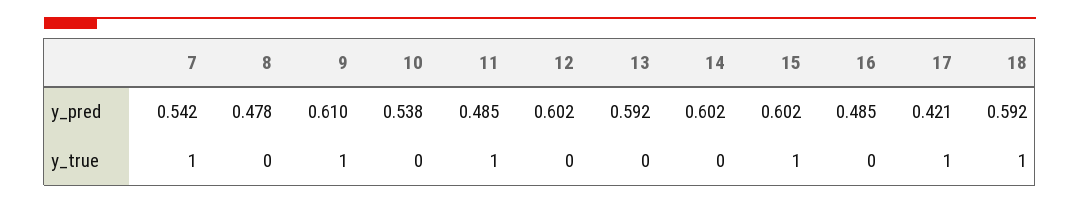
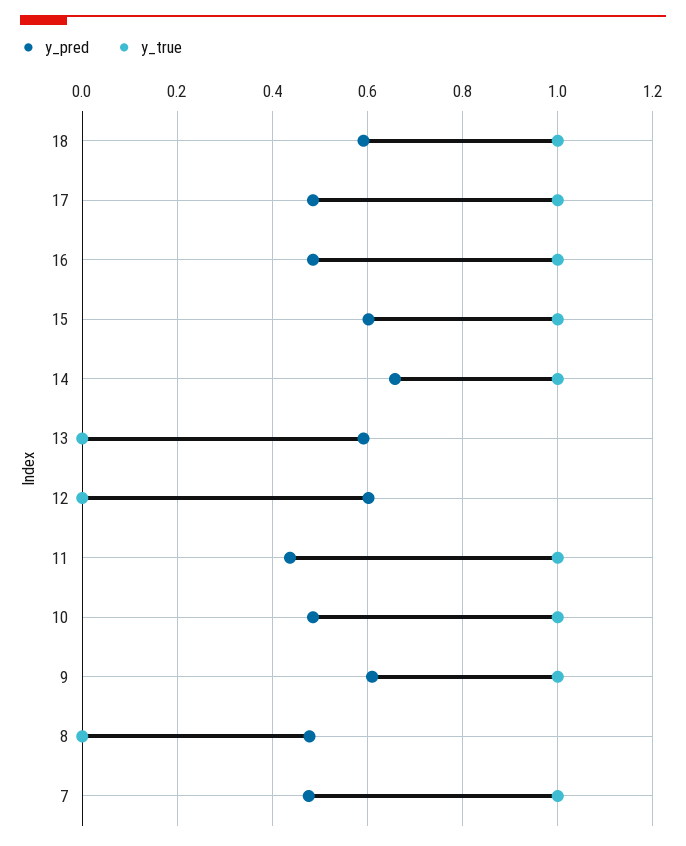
  {
    "y_pred": {
-     "7": 0.542,
+     "7": 0.48,
      "8": 0.478,
      "9": 0.61,
-     "10": 0.538,
+     "10": 0.48,
-     "11": 0.485,
+     "11": 0.44,
      "12": 0.602,
      "13": 0.592,
-     "14": 0.602,
+     "14": 0.66,
      "15": 0.602,
      "16": 0.485,
-     "17": 0.421,
+     "17": 0.48,
      "18": 0.592
    },
    "y_true": {
      "7": 1,
      "8": 0,
      "9": 1,
-     "10": 0,
+     "10": 1,
      "11": 1,
      "12": 0,
      "13": 0,
-     "14": 0,
+     "14": 1,
      "15": 1,
-     "16": 0,
+     "16": 1,
      "17": 1,
      "18": 1
    }
  }

